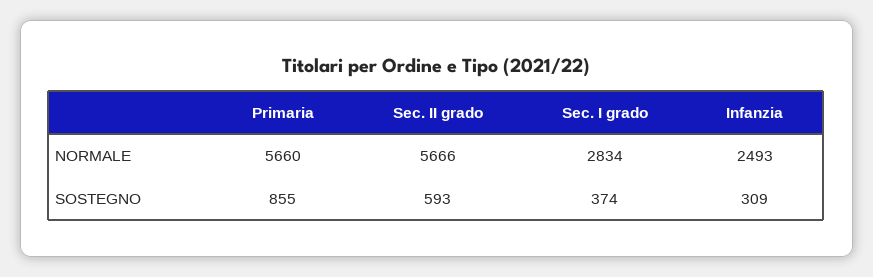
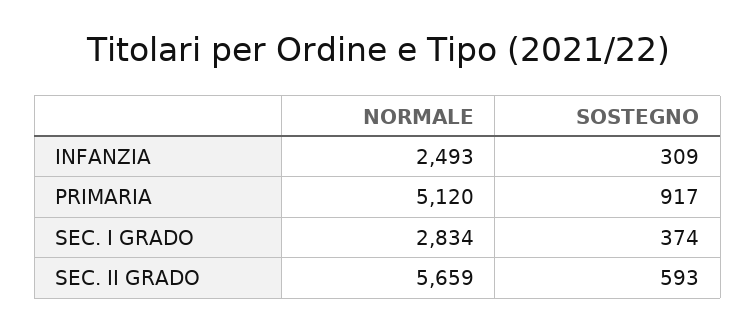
  {
    "Primaria": {
-     "NORMALE": 5660,
+     "NORMALE": 5120,
-     "SOSTEGNO": 855
+     "SOSTEGNO": 917
    },
    "Sec. II grado": {
-     "NORMALE": 5666,
+     "NORMALE": 5659,
      "SOSTEGNO": 593
    },
    "Sec. I grado": {
      "NORMALE": 2834,
      "SOSTEGNO": 374
    },
    "Infanzia": {
      "NORMALE": 2493,
      "SOSTEGNO": 309
    }
  }

